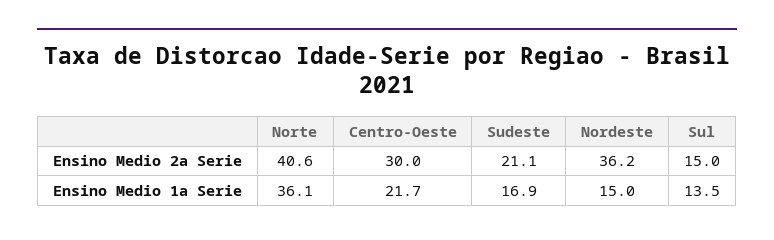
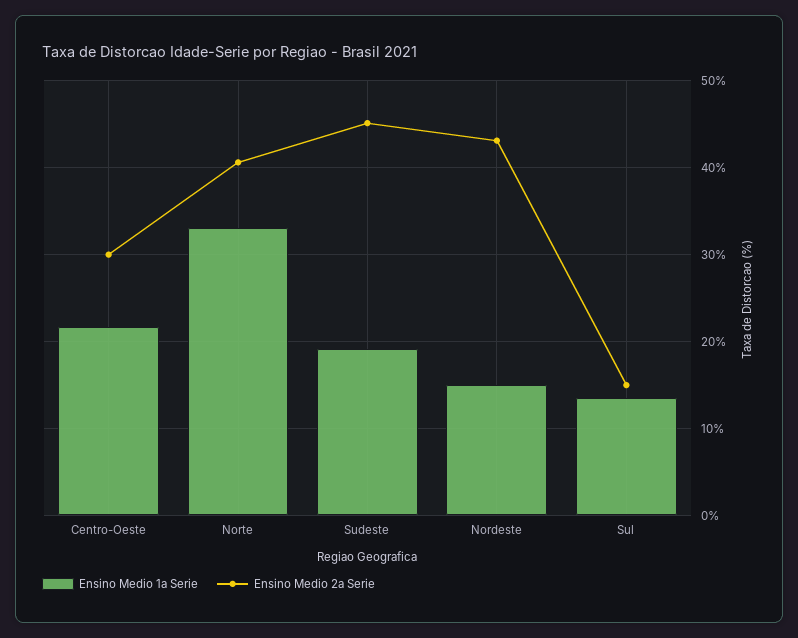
  {
    "Ensino Medio 2a Serie": {
      "Norte": 40.6,
      "Centro-Oeste": 30,
-     "Sudeste": 21.1,
+     "Sudeste": 45,
-     "Nordeste": 36.2,
+     "Nordeste": 43,
      "Sul": 15
    },
    "Ensino Medio 1a Serie": {
-     "Norte": 36.1,
+     "Norte": 33,
      "Centro-Oeste": 21.7,
-     "Sudeste": 16.9,
+     "Sudeste": 19,
      "Nordeste": 15,
      "Sul": 13.5
    }
  }

